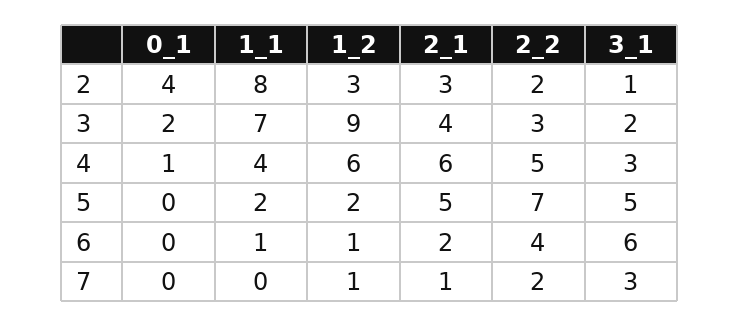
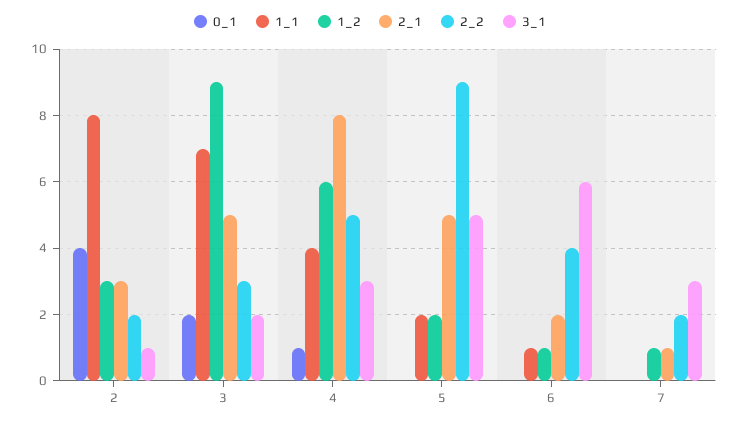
  {
    "0_1": {
      "2": 4,
      "3": 2,
      "4": 1,
      "5": 0,
      "6": 0,
      "7": 0
    },
    "1_1": {
      "2": 8,
      "3": 7,
      "4": 4,
      "5": 2,
      "6": 1,
      "7": 0
    },
    "1_2": {
      "2": 3,
      "3": 9,
      "4": 6,
      "5": 2,
      "6": 1,
      "7": 1
    },
    "2_1": {
      "2": 3,
-     "3": 4,
+     "3": 5,
-     "4": 6,
+     "4": 8,
      "5": 5,
      "6": 2,
      "7": 1
    },
    "2_2": {
      "2": 2,
      "3": 3,
      "4": 5,
-     "5": 7,
+     "5": 9,
      "6": 4,
      "7": 2
    },
    "3_1": {
      "2": 1,
      "3": 2,
      "4": 3,
      "5": 5,
      "6": 6,
      "7": 3
    }
  }

